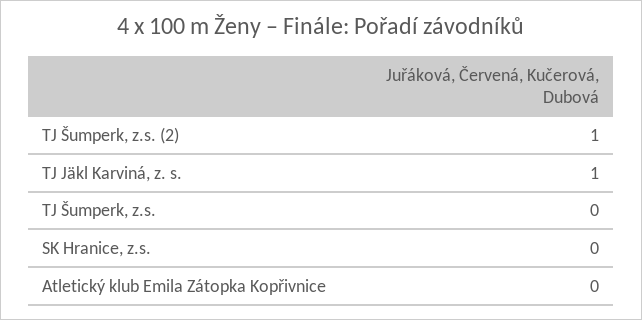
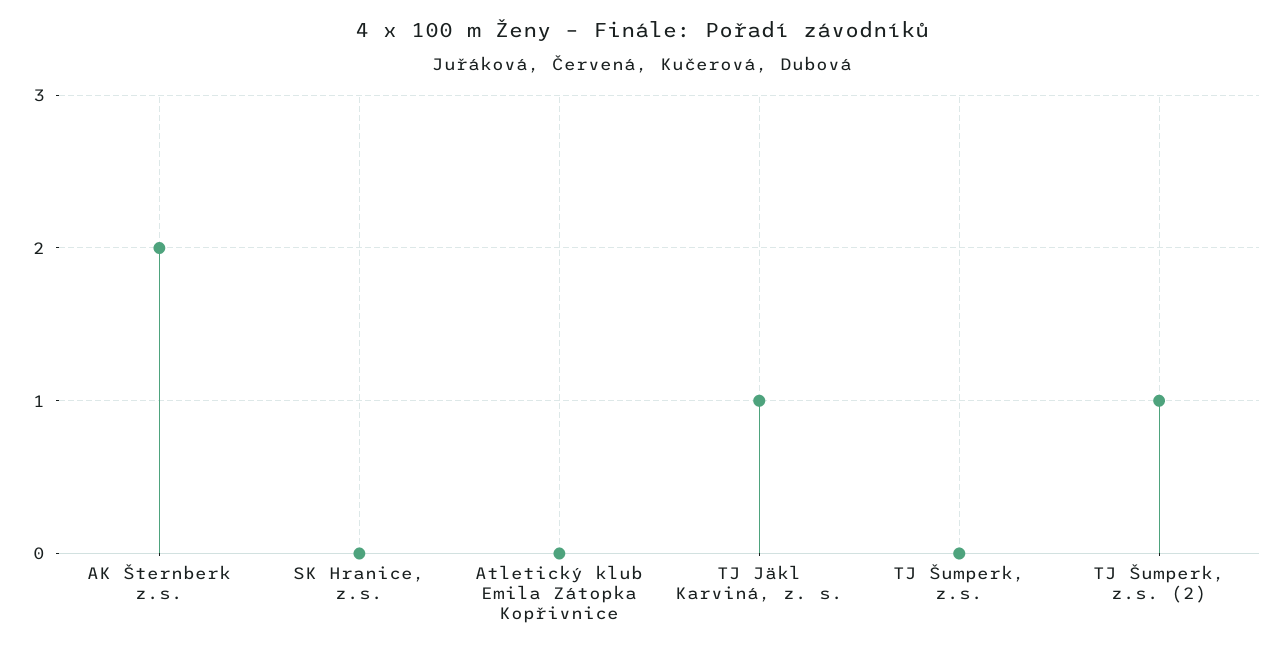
  {
    "TJ Šumperk, z.s. (2)": 1,
    "TJ Jäkl Karviná, z. s.": 1,
    "TJ Šumperk, z.s.": 0,
    "SK Hranice, z.s.": 0,
-   "Atletický klub Emila Zátopka Kopřivnice": 0
+   "Atletický klub Emila Zátopka Kopřivnice": 0,
+   "AK Šternberk z.s.": 2
  }

